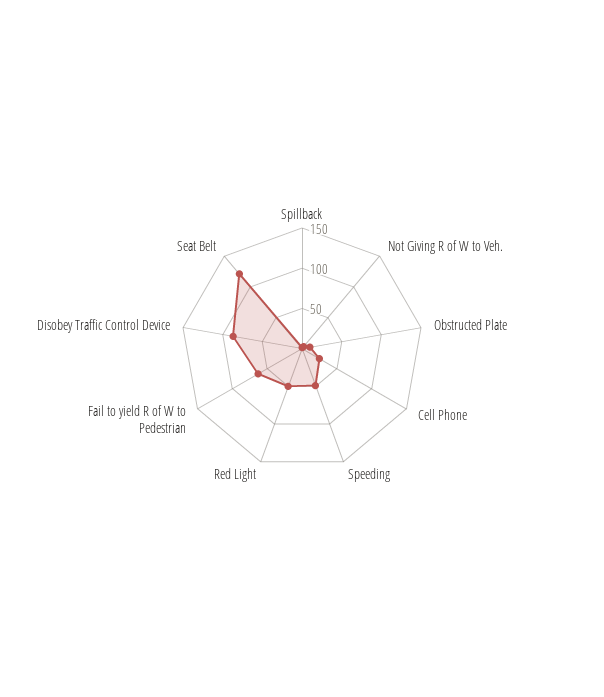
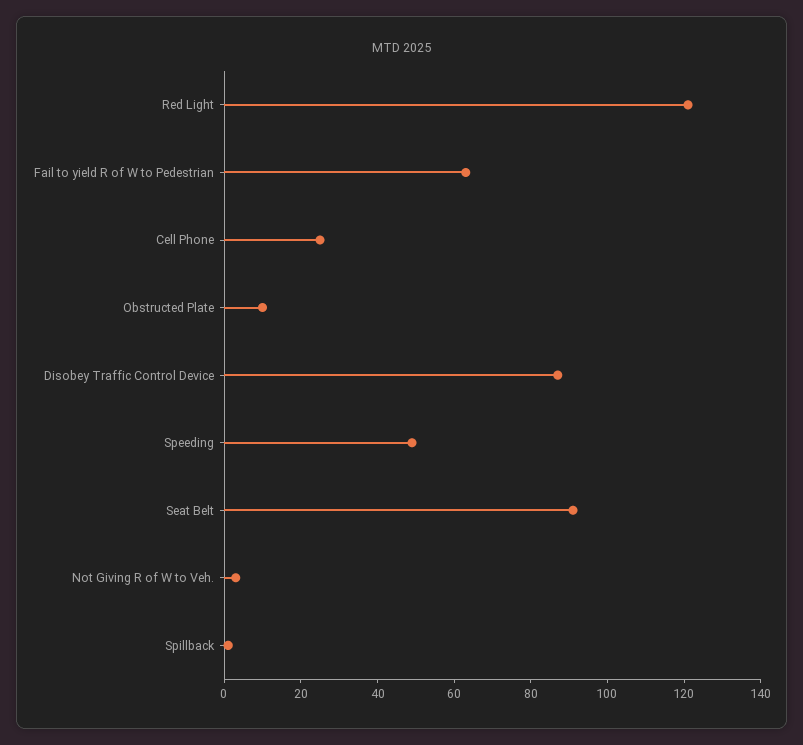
  {
    "Spillback": 0,
    "Not Giving R of W to Veh.": 5,
    "Obstructed Plate": 10,
    "Cell Phone": 25,
    "Speeding": 50,
-   "Red Light": 50,
+   "Red Light": 120,
    "Fail to yield R of W to Pedestrian": 65,
    "Disobey Traffic Control Device": 85,
-   "Seat Belt": 120
+   "Seat Belt": 90
  }

